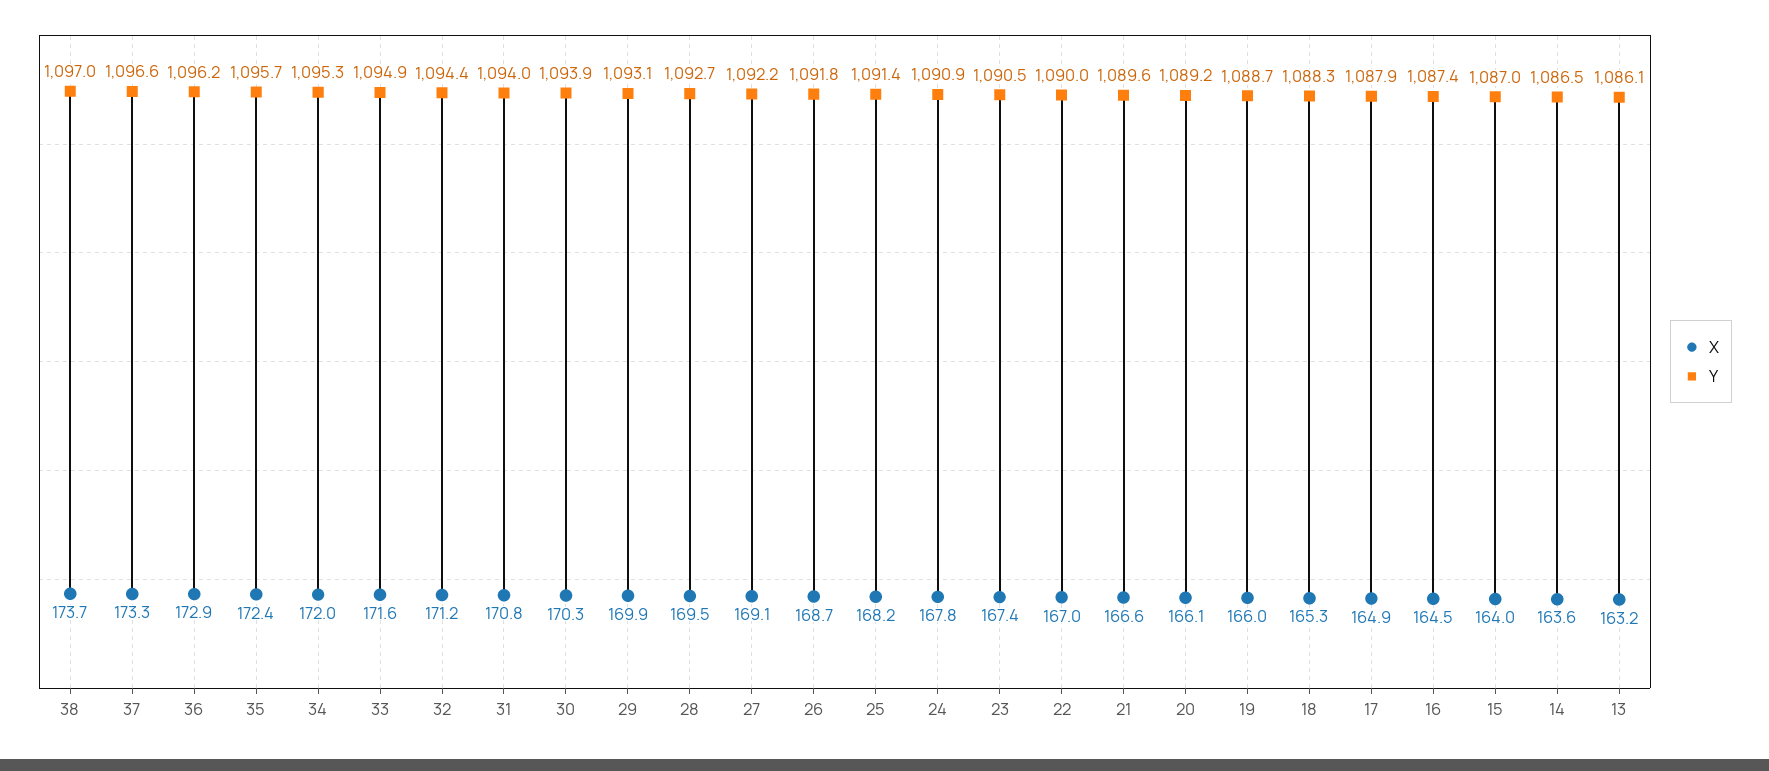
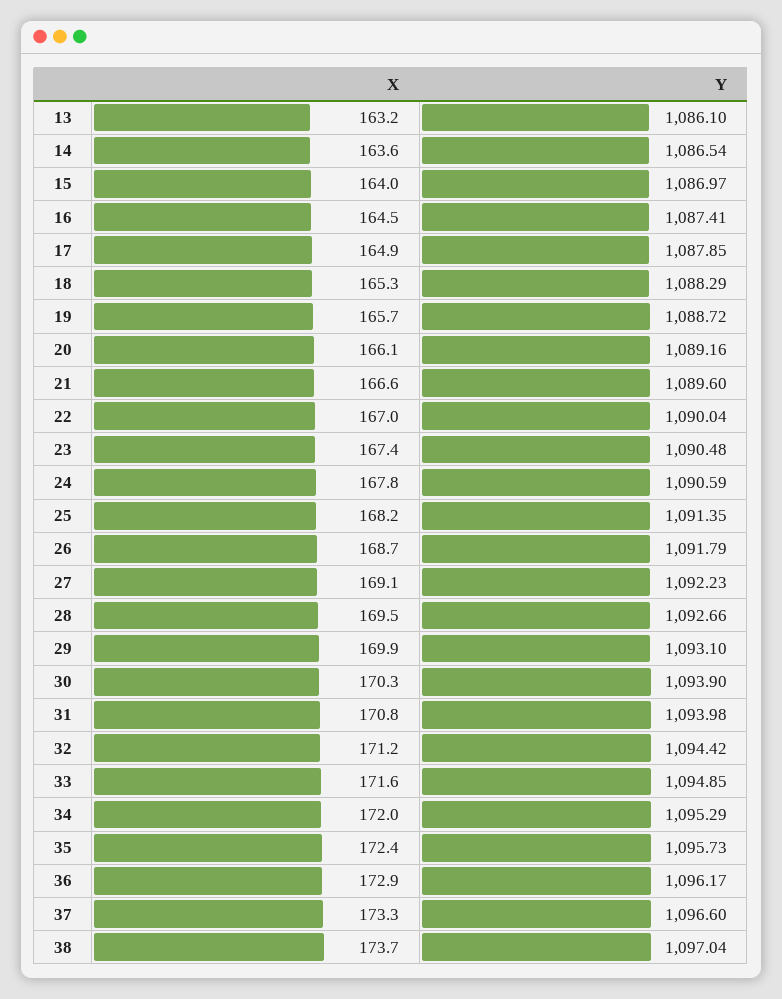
  {
    "X": {
      "38": 173.7,
      "37": 173.3,
      "36": 172.9,
      "35": 172.4,
      "34": 172,
      "33": 171.6,
      "32": 171.2,
      "31": 170.8,
      "30": 170.3,
      "29": 169.9,
      "28": 169.5,
      "27": 169.1,
      "26": 168.7,
      "25": 168.2,
      "24": 167.8,
      "23": 167.4,
      "22": 167,
      "21": 166.6,
      "20": 166.1,
-     "19": 166,
+     "19": 165.7,
      "18": 165.3,
      "17": 164.9,
      "16": 164.5,
      "15": 164,
      "14": 163.6,
      "13": 163.2
    },
    "Y": {
      "38": 1097.04,
      "37": 1096.6,
      "36": 1096.17,
      "35": 1095.73,
      "34": 1095.29,
      "33": 1094.85,
      "32": 1094.42,
      "31": 1093.98,
      "30": 1093.9,
      "29": 1093.1,
      "28": 1092.66,
      "27": 1092.23,
      "26": 1091.79,
      "25": 1091.35,
-     "24": 1090.9,
+     "24": 1090.59,
      "23": 1090.48,
      "22": 1090.04,
      "21": 1089.6,
      "20": 1089.16,
      "19": 1088.72,
      "18": 1088.29,
      "17": 1087.85,
      "16": 1087.41,
      "15": 1086.97,
      "14": 1086.54,
      "13": 1086.1
    }
  }

